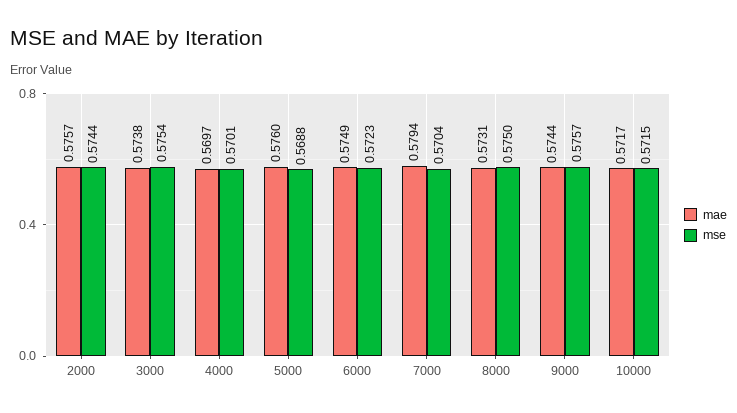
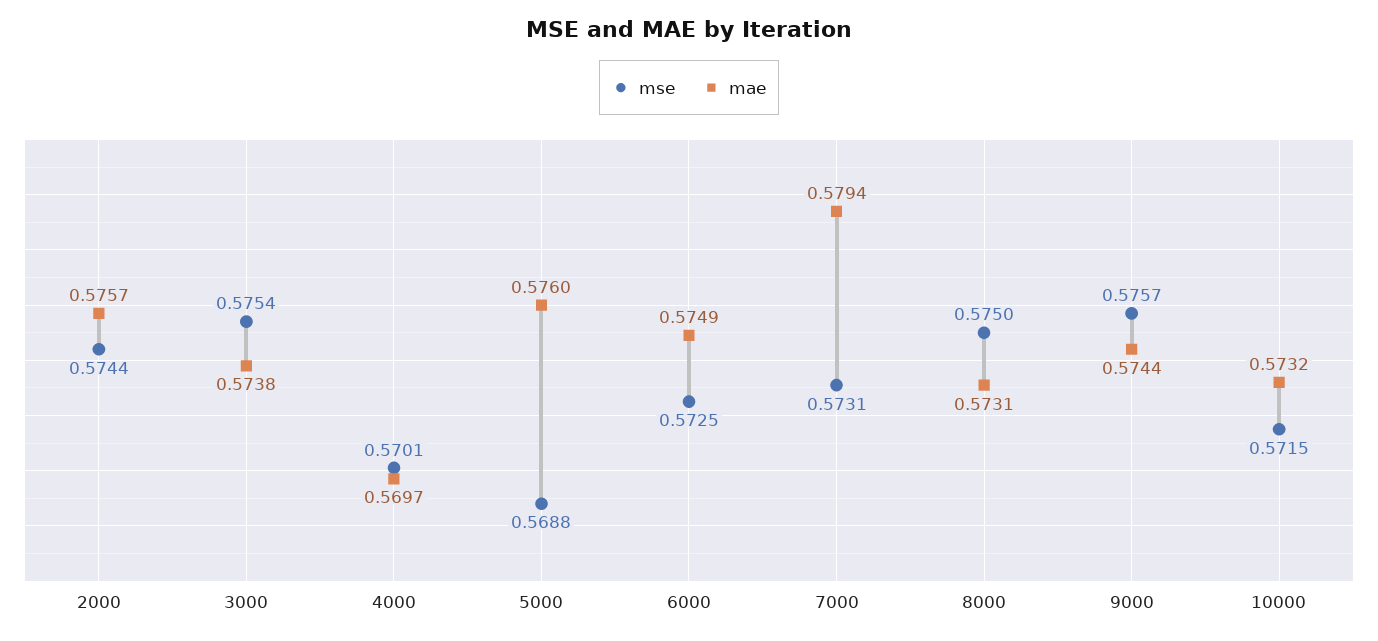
  {
    "mae": {
      "2000": 0.5757,
      "3000": 0.5738,
      "4000": 0.5697,
      "5000": 0.576,
      "6000": 0.5749,
      "7000": 0.5794,
      "8000": 0.5731,
      "9000": 0.5744,
-     "10000": 0.5717
+     "10000": 0.5732
    },
    "mse": {
      "2000": 0.5744,
      "3000": 0.5754,
      "4000": 0.5701,
      "5000": 0.5688,
-     "6000": 0.5723,
+     "6000": 0.5725,
-     "7000": 0.5704,
+     "7000": 0.5731,
      "8000": 0.575,
      "9000": 0.5757,
      "10000": 0.5715
    }
  }

